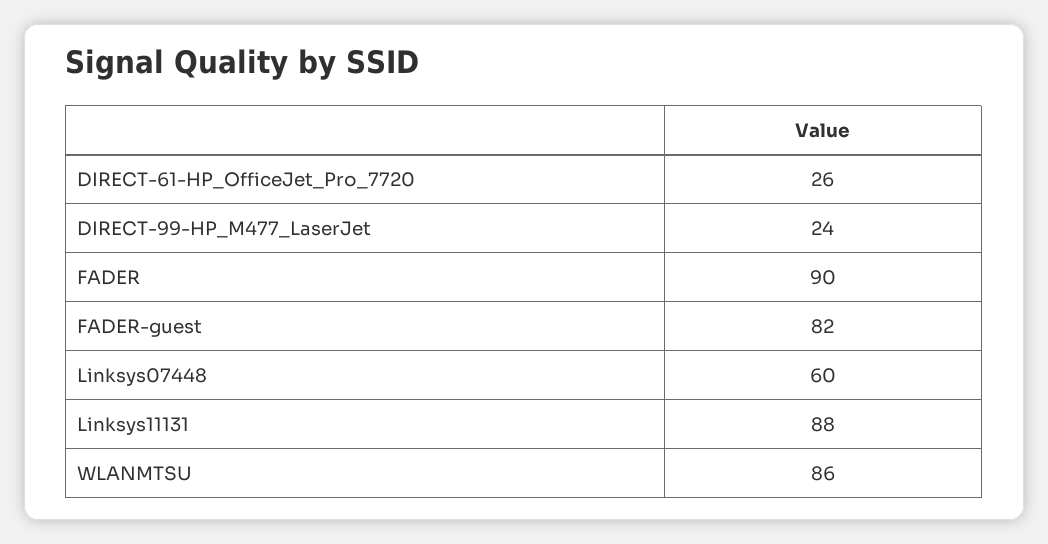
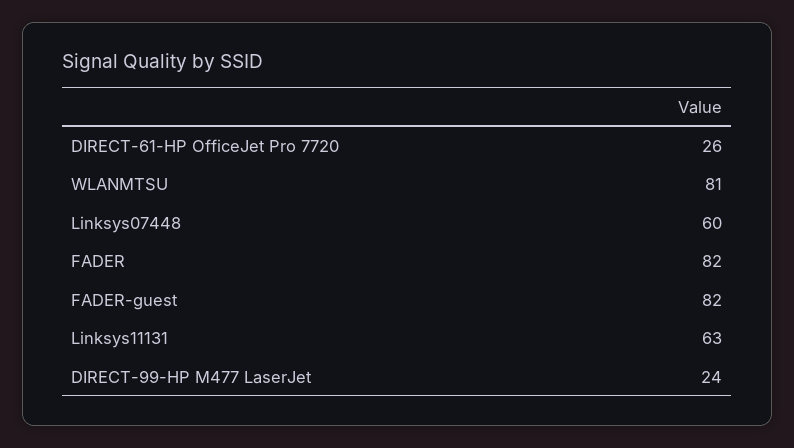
  {
    "DIRECT-61-HP_OfficeJet_Pro_7720": 26,
    "DIRECT-99-HP_M477_LaserJet": 24,
-   "FADER": 90,
+   "FADER": 82,
    "FADER-guest": 82,
    "Linksys07448": 60,
-   "Linksys11131": 88,
+   "Linksys11131": 63,
-   "WLANMTSU": 86
+   "WLANMTSU": 81
  }

